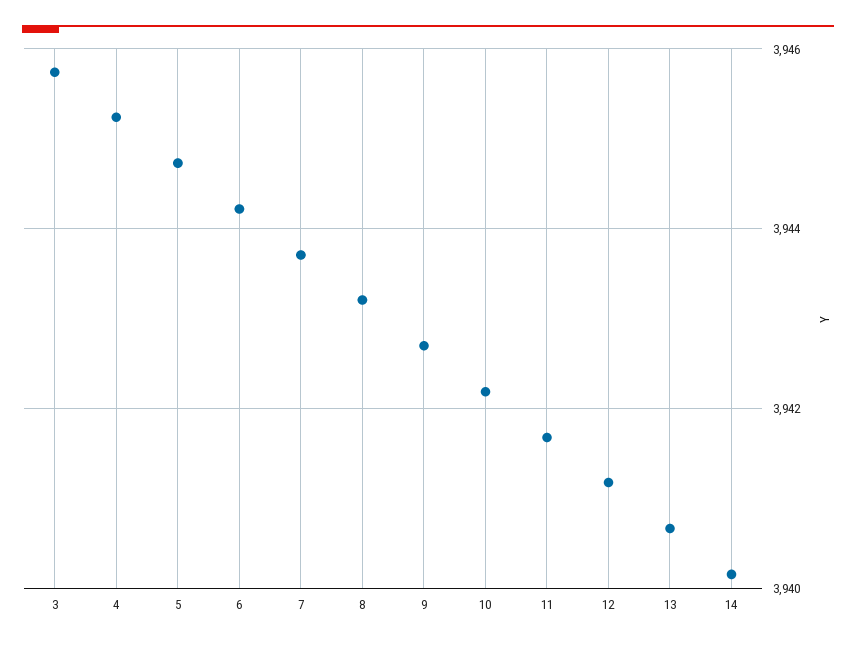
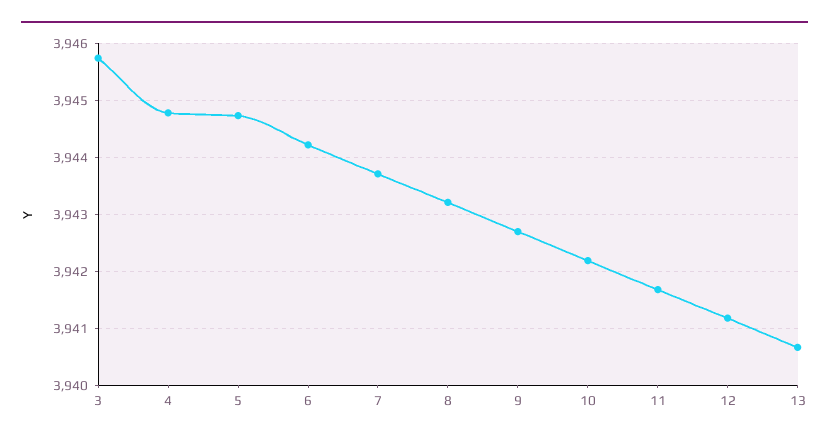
  {
    "3": 3945.8,
-   "4": 3945.2,
+   "4": 3944.8,
    "5": 3944.8,
    "6": 3944.2,
    "7": 3943.8,
    "8": 3943.2,
    "9": 3942.8,
    "10": 3942.2,
    "11": 3941.6,
    "12": 3941.2,
-   "13": 3940.6,
+   "13": 3940.6
-   "14": 3940.2
  }

